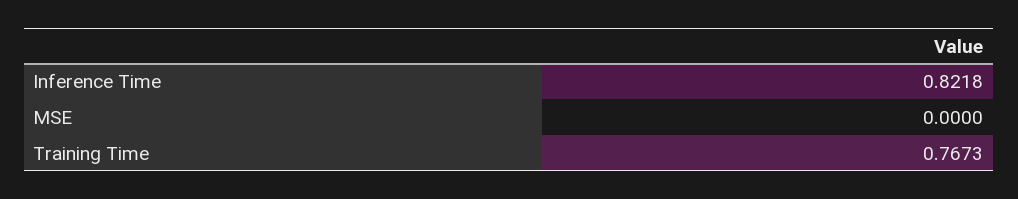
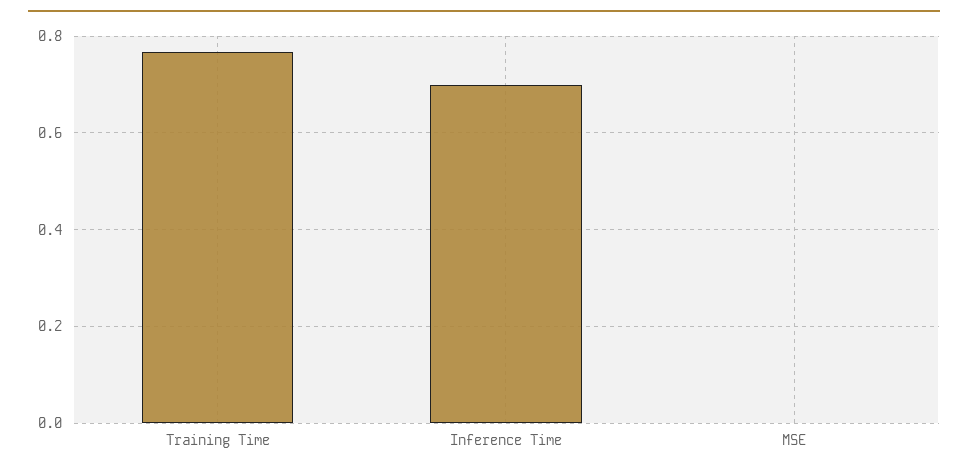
  {
-   "Inference Time": 0.8218,
+   "Inference Time": 0.7,
    "MSE": 0,
    "Training Time": 0.7673
  }

